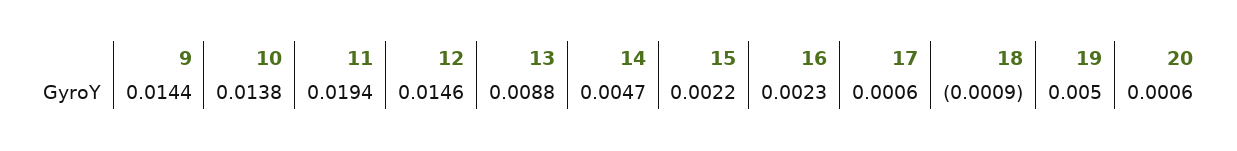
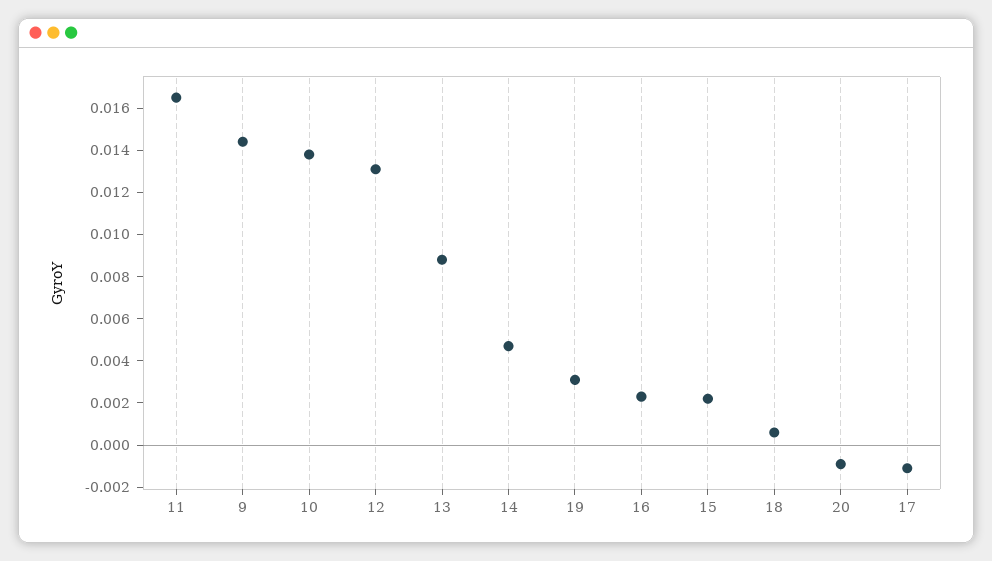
  {
    "9": 0.0144,
    "10": 0.0138,
-   "11": 0.0194,
+   "11": 0.0165,
-   "12": 0.0146,
+   "12": 0.013,
    "13": 0.0088,
    "14": 0.0047,
    "15": 0.0022,
    "16": 0.0023,
-   "17": 0.0006,
+   "17": -0.001,
-   "18": -0.0009,
+   "18": 0.0005,
-   "19": 0.005,
+   "19": 0.003,
-   "20": 0.0006
+   "20": -0.001
  }

